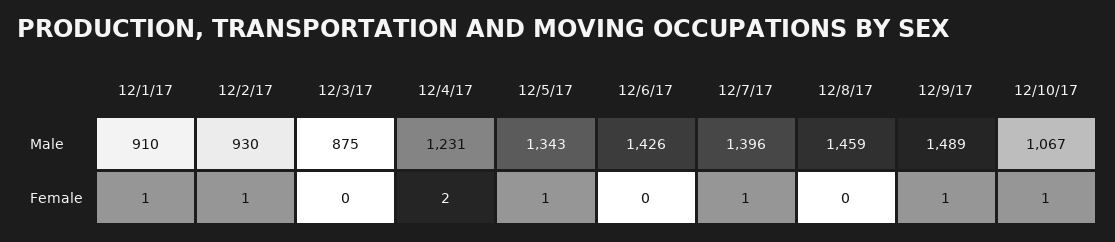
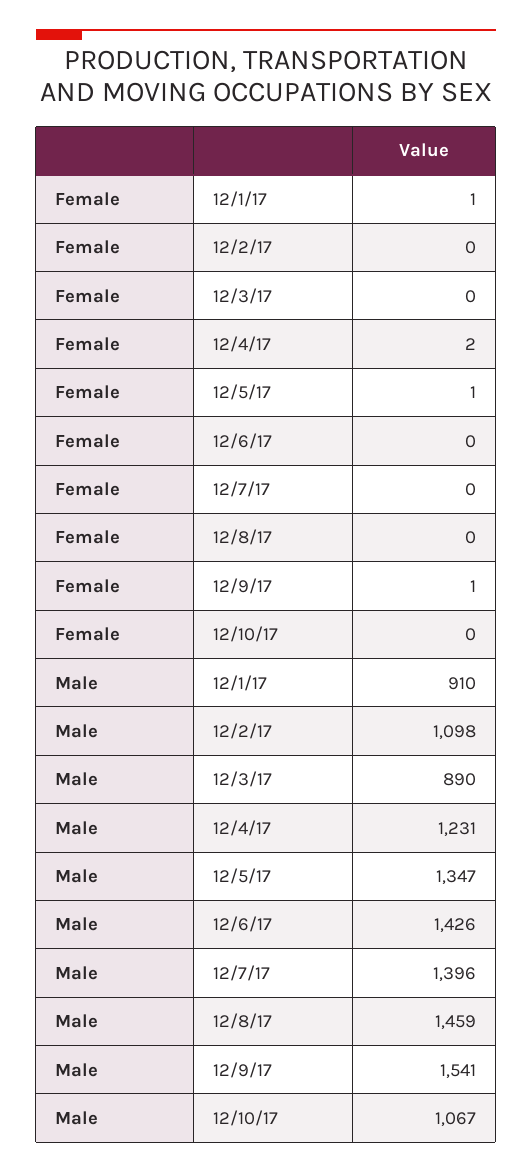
  {
    "12/1/17": {
      "Male": 910,
      "Female": 1
    },
    "12/2/17": {
-     "Male": 930,
+     "Male": 1098,
-     "Female": 1
+     "Female": 0
    },
    "12/3/17": {
-     "Male": 875,
+     "Male": 890,
      "Female": 0
    },
    "12/4/17": {
      "Male": 1231,
      "Female": 2
    },
    "12/5/17": {
-     "Male": 1343,
+     "Male": 1347,
      "Female": 1
    },
    "12/6/17": {
      "Male": 1426,
      "Female": 0
    },
    "12/7/17": {
      "Male": 1396,
-     "Female": 1
+     "Female": 0
    },
    "12/8/17": {
      "Male": 1459,
      "Female": 0
    },
    "12/9/17": {
-     "Male": 1489,
+     "Male": 1541,
      "Female": 1
    },
    "12/10/17": {
      "Male": 1067,
-     "Female": 1
+     "Female": 0
    }
  }

